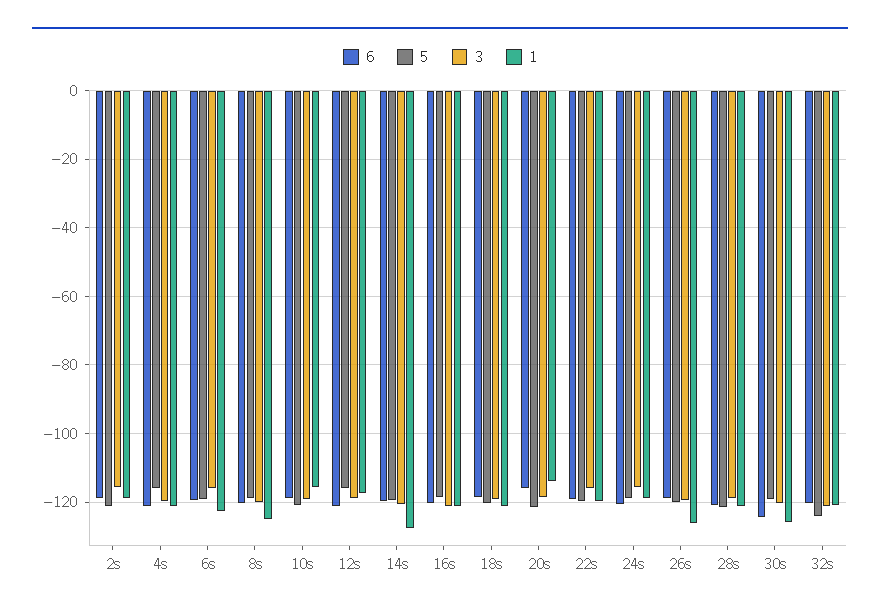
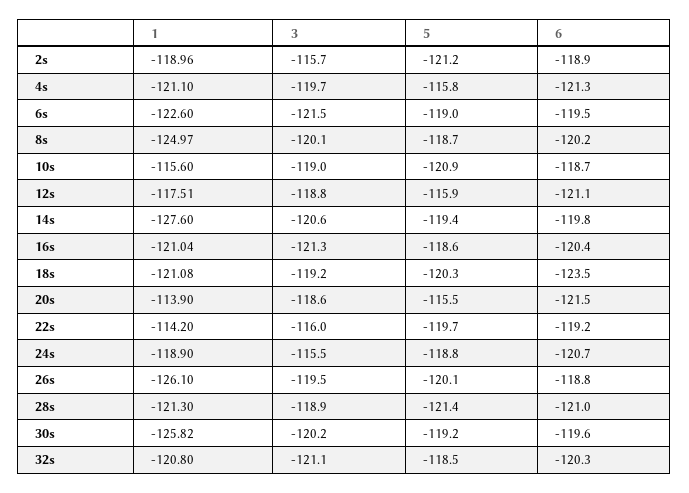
  {
    "6": {
      "2s": -118.9,
      "4s": -121.3,
      "6s": -119.5,
      "8s": -120.2,
      "10s": -118.7,
      "12s": -121.1,
      "14s": -119.8,
      "16s": -120.4,
-     "18s": -118,
+     "18s": -123.5,
-     "20s": -116,
+     "20s": -121.5,
      "22s": -119.2,
      "24s": -120.7,
      "26s": -118.8,
      "28s": -121,
-     "30s": -124,
+     "30s": -119.6,
      "32s": -120.3
    },
    "5": {
      "2s": -121.2,
      "4s": -115.8,
      "6s": -119,
      "8s": -118.7,
      "10s": -120.9,
      "12s": -115.9,
      "14s": -119.4,
      "16s": -118.6,
      "18s": -120.3,
-     "20s": -122,
+     "20s": -115.5,
      "22s": -119.7,
      "24s": -118.8,
      "26s": -120.1,
      "28s": -121.4,
      "30s": -119.2,
-     "32s": -124
+     "32s": -118.5
    },
    "3": {
      "2s": -115.7,
      "4s": -119.7,
-     "6s": -116,
+     "6s": -121.5,
      "8s": -120.1,
      "10s": -119,
      "12s": -118.8,
      "14s": -120.6,
      "16s": -121.3,
      "18s": -119.2,
      "20s": -118.6,
      "22s": -116,
      "24s": -115.5,
      "26s": -119.5,
      "28s": -118.9,
      "30s": -120.2,
      "32s": -121.1
    },
    "1": {
      "2s": -118.96,
      "4s": -121.1,
      "6s": -122.6,
      "8s": -124.97,
      "10s": -115.6,
      "12s": -117.51,
      "14s": -127.6,
      "16s": -121.04,
      "18s": -121.08,
      "20s": -113.9,
-     "22s": -120,
+     "22s": -114.2,
      "24s": -118.9,
      "26s": -126.1,
      "28s": -121.3,
      "30s": -125.82,
      "32s": -120.8
    }
  }

